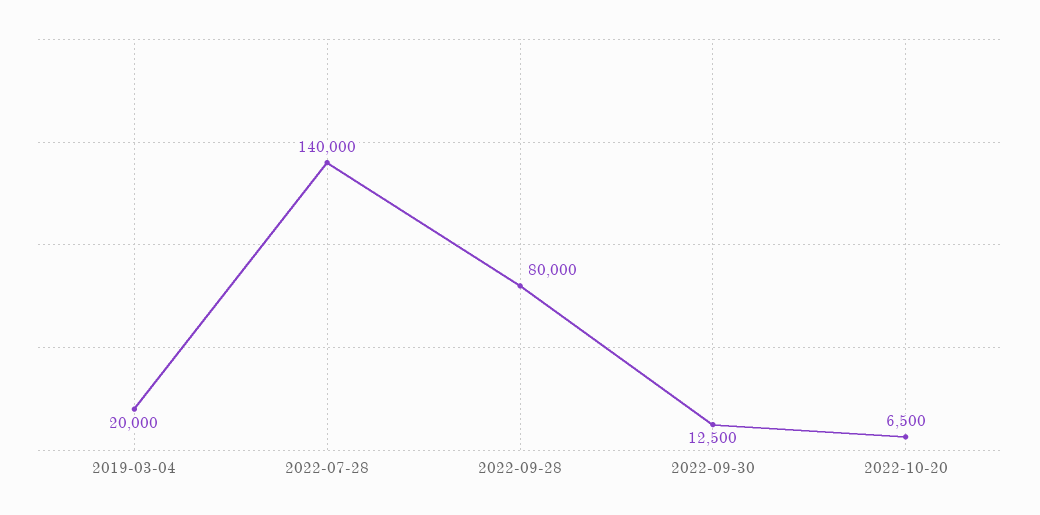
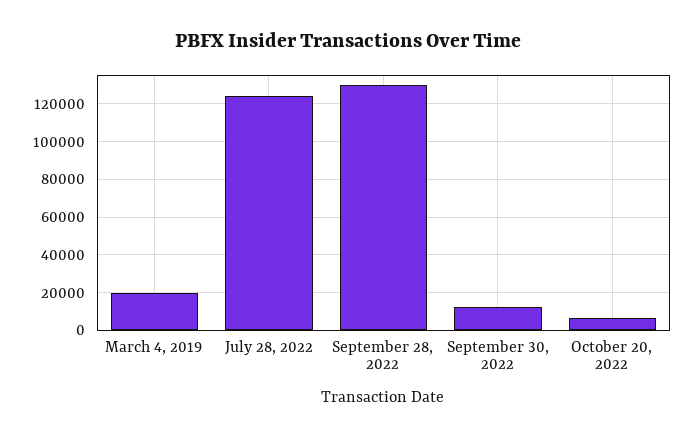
  {
    "2019-03-04": 20000,
-   "2022-07-28": 140000,
+   "2022-07-28": 125000,
-   "2022-09-28": 80000,
+   "2022-09-28": 130000,
    "2022-09-30": 12500,
    "2022-10-20": 6500
  }

